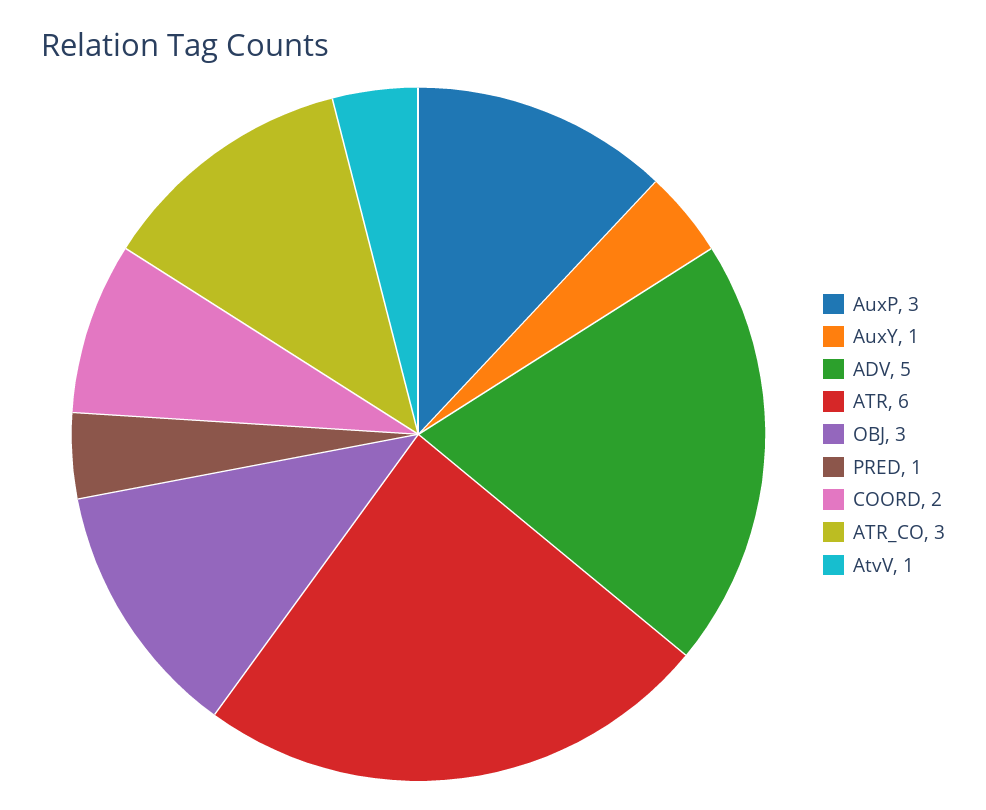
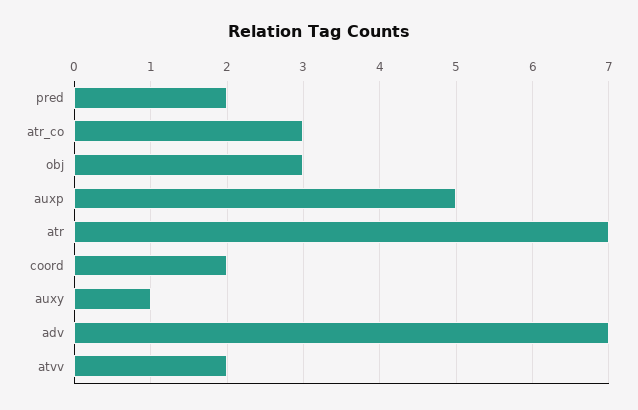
  {
-   "AuxP": 3,
+   "AuxP": 5,
    "AuxY": 1,
-   "ADV": 5,
+   "ADV": 7,
-   "ATR": 6,
+   "ATR": 7,
    "OBJ": 3,
-   "PRED": 1,
+   "PRED": 2,
    "COORD": 2,
    "ATR_CO": 3,
-   "AtvV": 1
+   "AtvV": 2
  }

